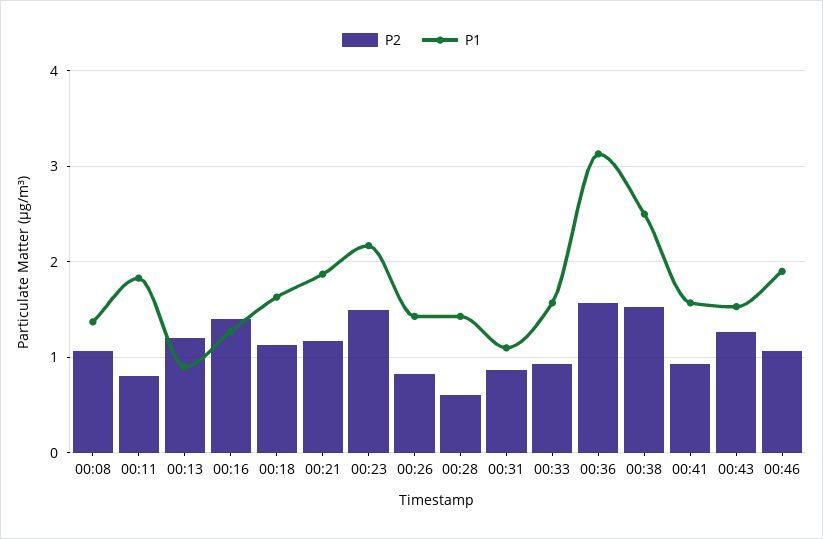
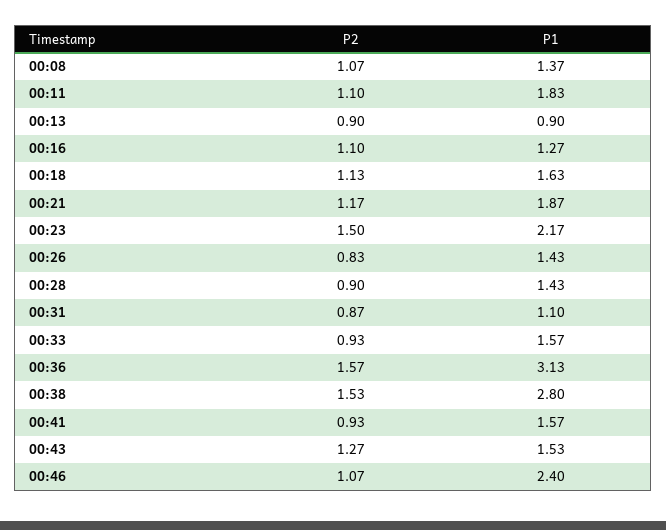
  {
    "P2": {
      "00:08": 1.07,
-     "00:11": 0.8,
+     "00:11": 1.1,
-     "00:13": 1.2,
+     "00:13": 0.9,
-     "00:16": 1.4,
+     "00:16": 1.1,
      "00:18": 1.13,
      "00:21": 1.17,
      "00:23": 1.5,
      "00:26": 0.83,
-     "00:28": 0.6,
+     "00:28": 0.9,
      "00:31": 0.87,
      "00:33": 0.93,
      "00:36": 1.57,
      "00:38": 1.53,
      "00:41": 0.93,
      "00:43": 1.27,
      "00:46": 1.07
    },
    "P1": {
      "00:08": 1.37,
      "00:11": 1.83,
      "00:13": 0.9,
      "00:16": 1.27,
      "00:18": 1.63,
      "00:21": 1.87,
      "00:23": 2.17,
      "00:26": 1.43,
      "00:28": 1.43,
      "00:31": 1.1,
      "00:33": 1.57,
      "00:36": 3.13,
-     "00:38": 2.5,
+     "00:38": 2.8,
      "00:41": 1.57,
      "00:43": 1.53,
-     "00:46": 1.9
+     "00:46": 2.4
    }
  }

